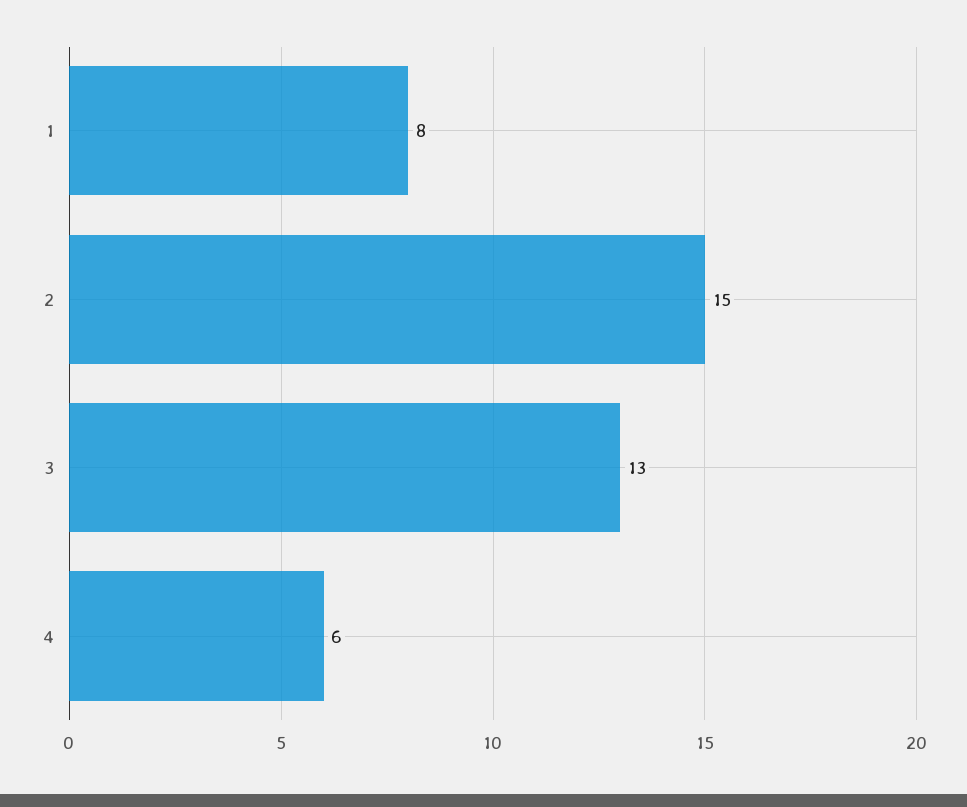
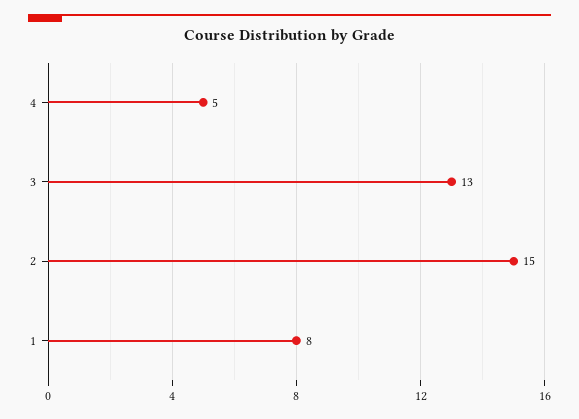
  {
    "1": 8,
    "2": 15,
    "3": 13,
-   "4": 6
+   "4": 5
  }

